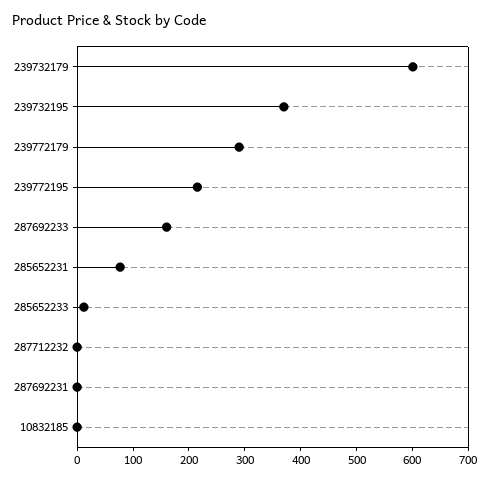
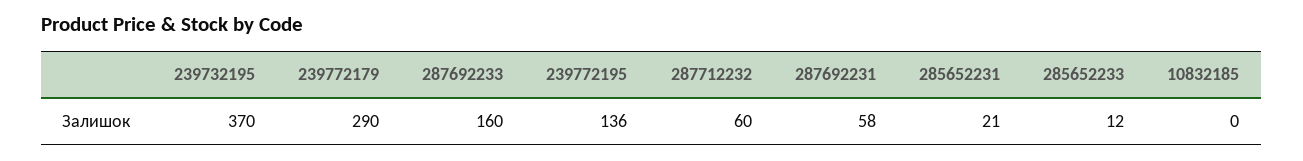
  {
-   "239732179": 600,
    "239732195": 370,
    "239772179": 290,
-   "239772195": 220,
+   "239772195": 136,
    "287692233": 160,
-   "285652231": 80,
+   "285652231": 21,
    "285652233": 12,
-   "287712232": 0,
+   "287712232": 60,
-   "287692231": 0,
+   "287692231": 58,
    "10832185": 0
  }

